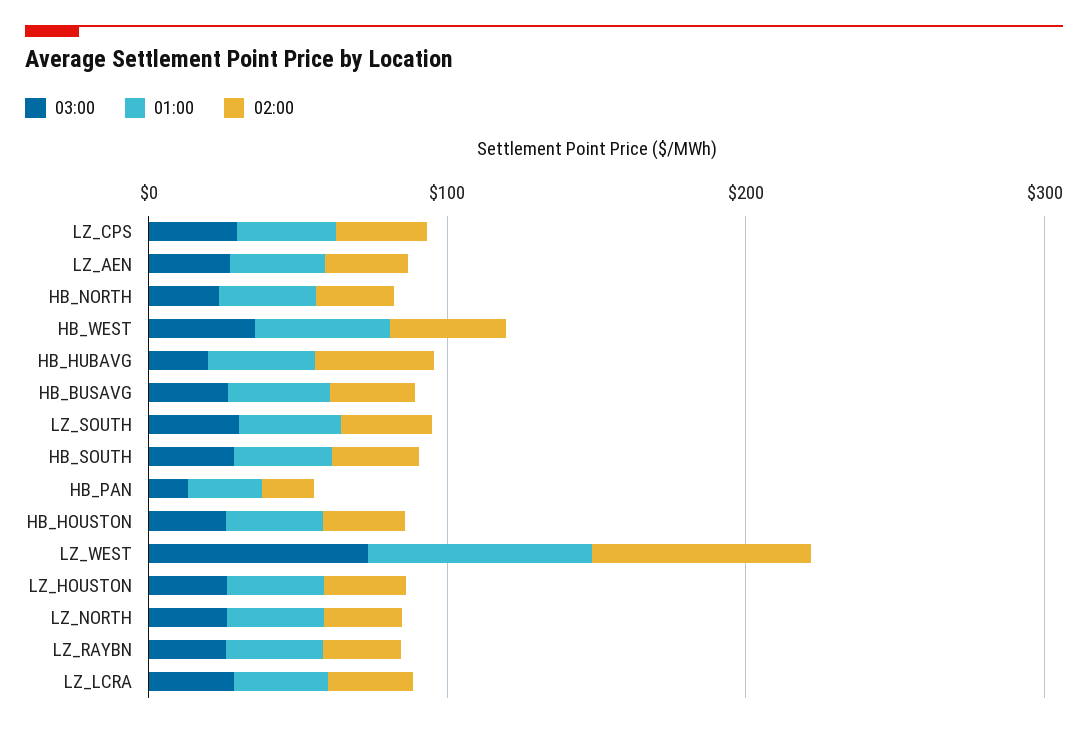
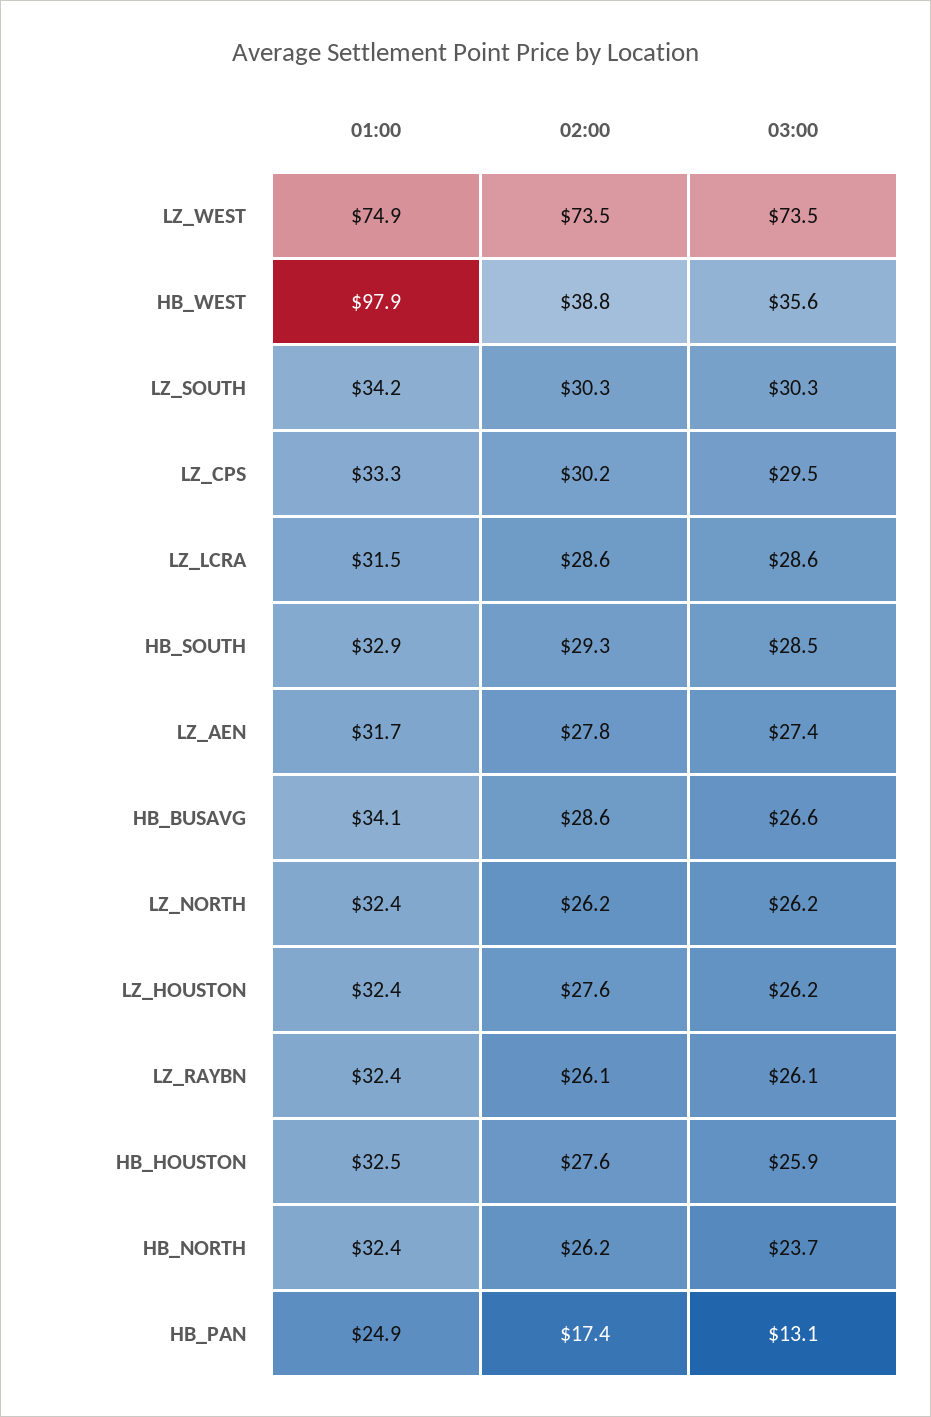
  {
    "03:00": {
      "LZ_CPS": 29.5,
      "LZ_AEN": 27.4,
      "HB_NORTH": 23.7,
      "HB_WEST": 35.6,
-     "HB_HUBAVG": 20,
      "HB_BUSAVG": 26.6,
      "LZ_SOUTH": 30.3,
      "HB_SOUTH": 28.5,
      "HB_PAN": 13.1,
      "HB_HOUSTON": 25.9,
      "LZ_WEST": 73.5,
      "LZ_HOUSTON": 26.2,
      "LZ_NORTH": 26.2,
      "LZ_RAYBN": 26.1,
      "LZ_LCRA": 28.6
    },
    "01:00": {
      "LZ_CPS": 33.3,
      "LZ_AEN": 31.7,
      "HB_NORTH": 32.4,
-     "HB_WEST": 40,
+     "HB_WEST": 97.9,
-     "HB_HUBAVG": 40,
      "HB_BUSAVG": 34.1,
      "LZ_SOUTH": 34.2,
      "HB_SOUTH": 32.9,
      "HB_PAN": 24.9,
      "HB_HOUSTON": 32.5,
      "LZ_WEST": 74.9,
      "LZ_HOUSTON": 32.4,
      "LZ_NORTH": 32.4,
      "LZ_RAYBN": 32.4,
      "LZ_LCRA": 31.5
    },
    "02:00": {
      "LZ_CPS": 30.2,
      "LZ_AEN": 27.8,
      "HB_NORTH": 26.2,
      "HB_WEST": 38.8,
-     "HB_HUBAVG": 40,
      "HB_BUSAVG": 28.6,
      "LZ_SOUTH": 30.3,
      "HB_SOUTH": 29.3,
      "HB_PAN": 17.4,
      "HB_HOUSTON": 27.6,
      "LZ_WEST": 73.5,
      "LZ_HOUSTON": 27.6,
      "LZ_NORTH": 26.2,
      "LZ_RAYBN": 26.1,
      "LZ_LCRA": 28.6
    }
  }

